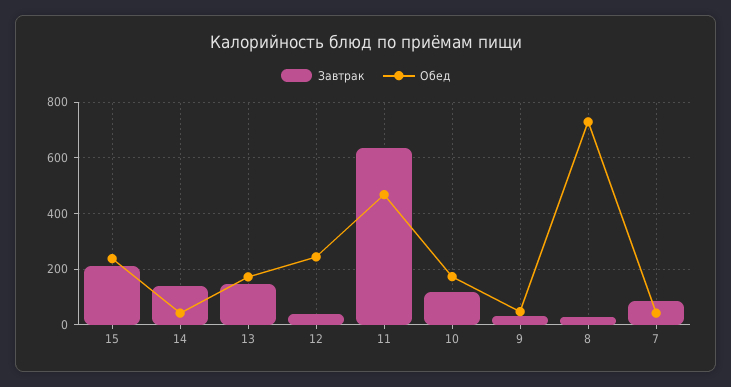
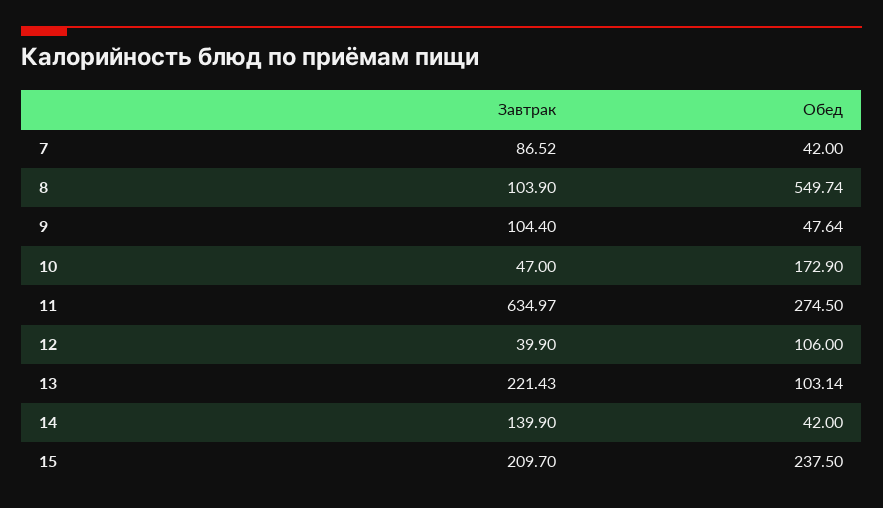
  {
    "Завтрак": {
      "15": 209.7,
      "14": 139.9,
-     "13": 150,
+     "13": 221.43,
      "12": 39.9,
      "11": 634.97,
-     "10": 125,
+     "10": 47,
-     "9": 25,
+     "9": 104.4,
-     "8": 25,
+     "8": 103.9,
      "7": 86.52
    },
    "Обед": {
      "15": 237.5,
      "14": 42,
-     "13": 175,
+     "13": 103.14,
-     "12": 250,
+     "12": 106,
-     "11": 475,
+     "11": 274.5,
      "10": 172.9,
      "9": 47.64,
-     "8": 725,
+     "8": 549.74,
      "7": 42
    }
  }

